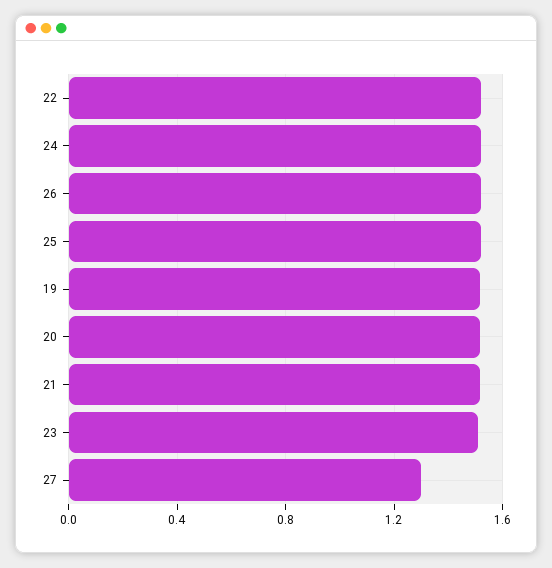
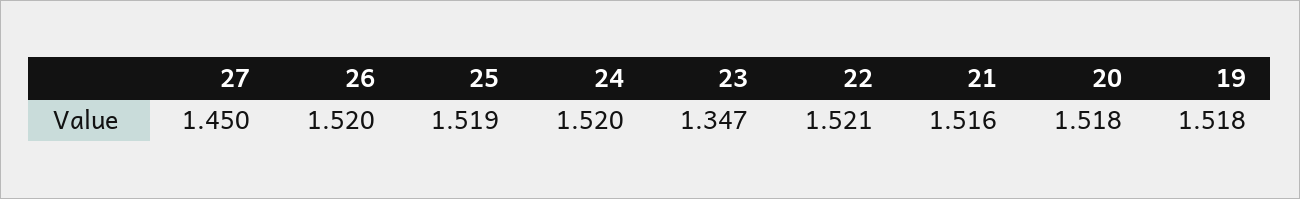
  {
    "22": 1.521,
    "24": 1.52,
    "26": 1.52,
    "25": 1.519,
    "19": 1.518,
    "20": 1.518,
    "21": 1.516,
-   "23": 1.5,
+   "23": 1.347,
-   "27": 1.3
+   "27": 1.45
  }

